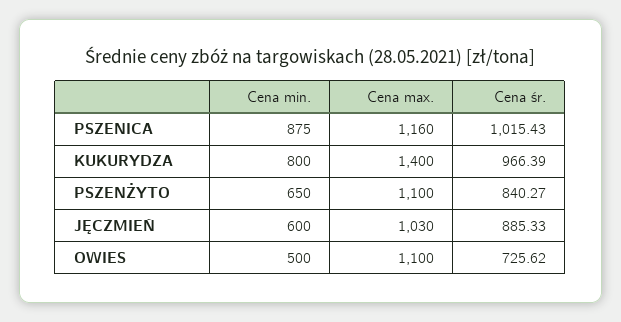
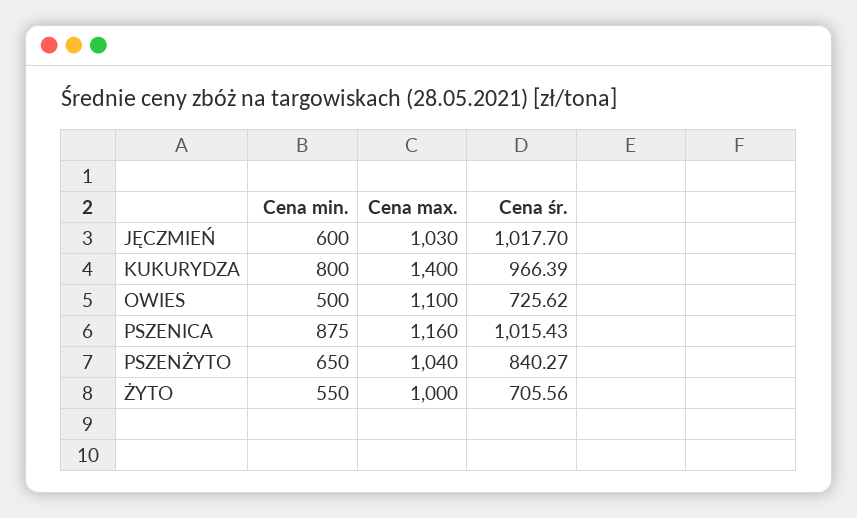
  {
    "Cena min.": {
      "PSZENICA": 875,
      "KUKURYDZA": 800,
      "PSZENŻYTO": 650,
      "JĘCZMIEŃ": 600,
-     "OWIES": 500
+     "OWIES": 500,
+     "ŻYTO": 550
    },
    "Cena max.": {
      "PSZENICA": 1160,
      "KUKURYDZA": 1400,
-     "PSZENŻYTO": 1100,
+     "PSZENŻYTO": 1040,
      "JĘCZMIEŃ": 1030,
-     "OWIES": 1100
+     "OWIES": 1100,
+     "ŻYTO": 1000
    },
    "Cena śr.": {
      "PSZENICA": 1015.43,
      "KUKURYDZA": 966.39,
      "PSZENŻYTO": 840.27,
-     "JĘCZMIEŃ": 885.33,
+     "JĘCZMIEŃ": 1017.7,
-     "OWIES": 725.62
+     "OWIES": 725.62,
+     "ŻYTO": 705.56
    }
  }

